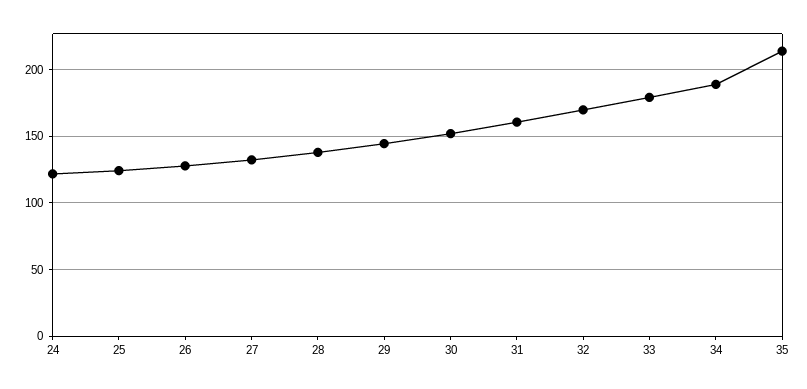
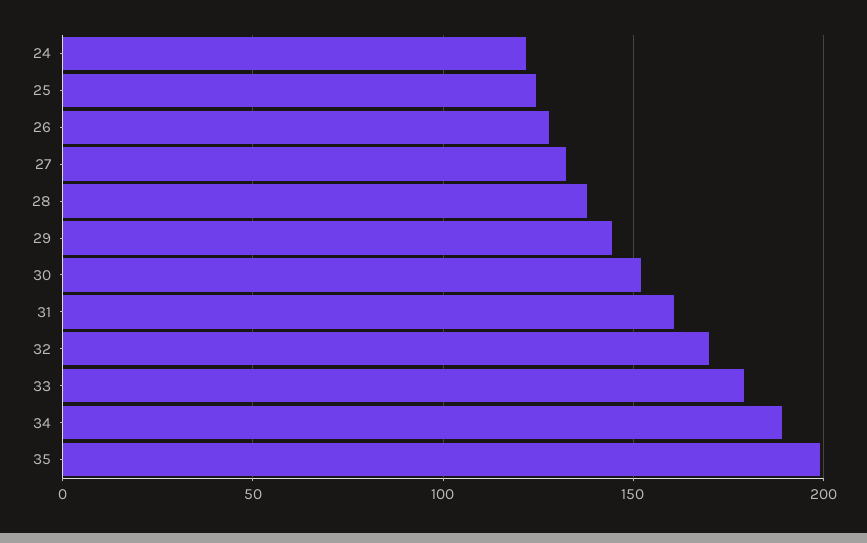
  {
    "24": 120,
    "25": 125,
    "26": 130,
    "27": 130,
    "28": 140,
    "29": 145,
    "30": 150,
    "31": 160,
    "32": 170,
    "33": 180,
    "34": 190,
-   "35": 215
+   "35": 200
  }

